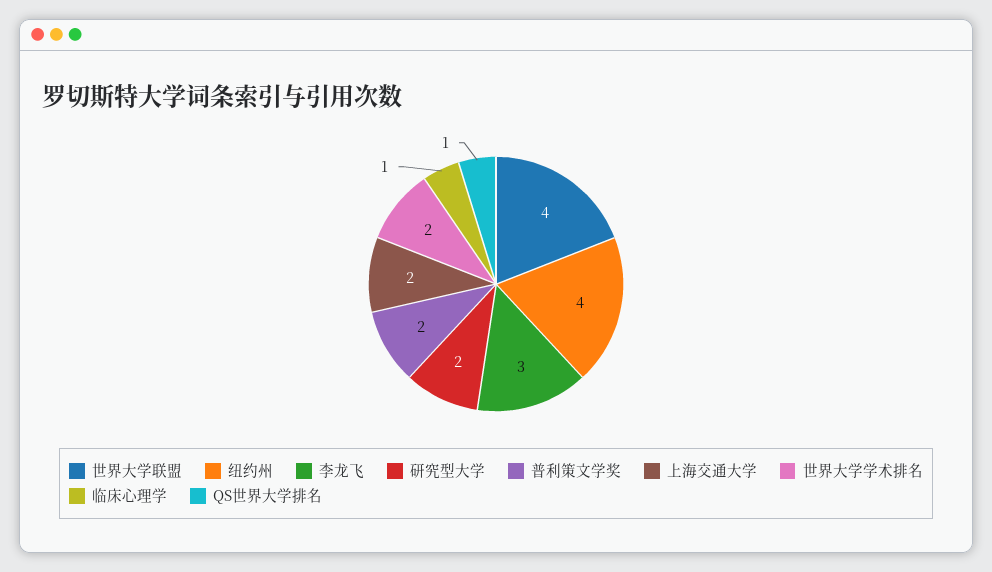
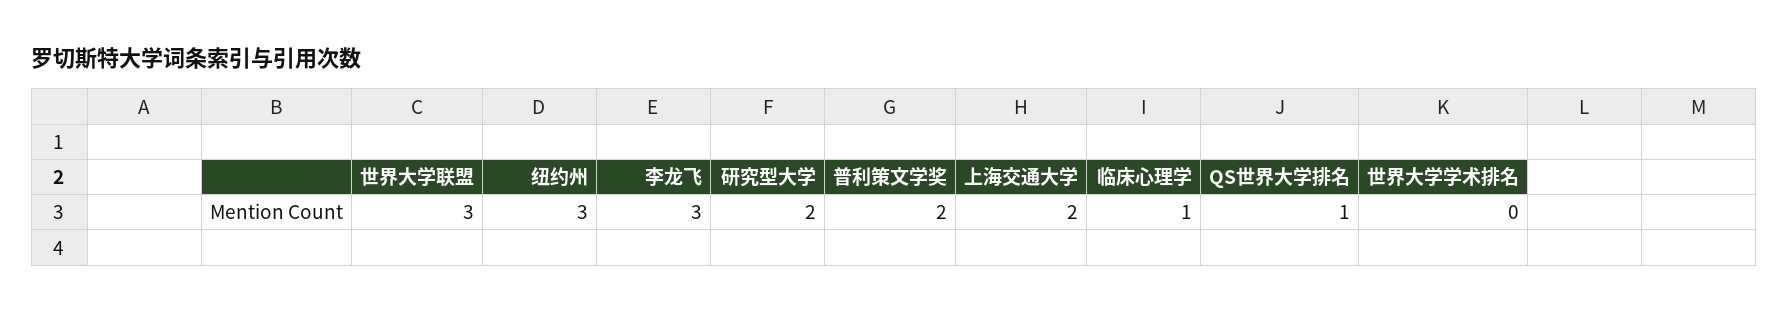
  {
-   "世界大学联盟": 4,
+   "世界大学联盟": 3,
-   "纽约州": 4,
+   "纽约州": 3,
    "李龙飞": 3,
    "研究型大学": 2,
    "普利策文学奖": 2,
    "上海交通大学": 2,
-   "世界大学学术排名": 2,
+   "世界大学学术排名": 0,
    "临床心理学": 1,
    "QS世界大学排名": 1
  }

